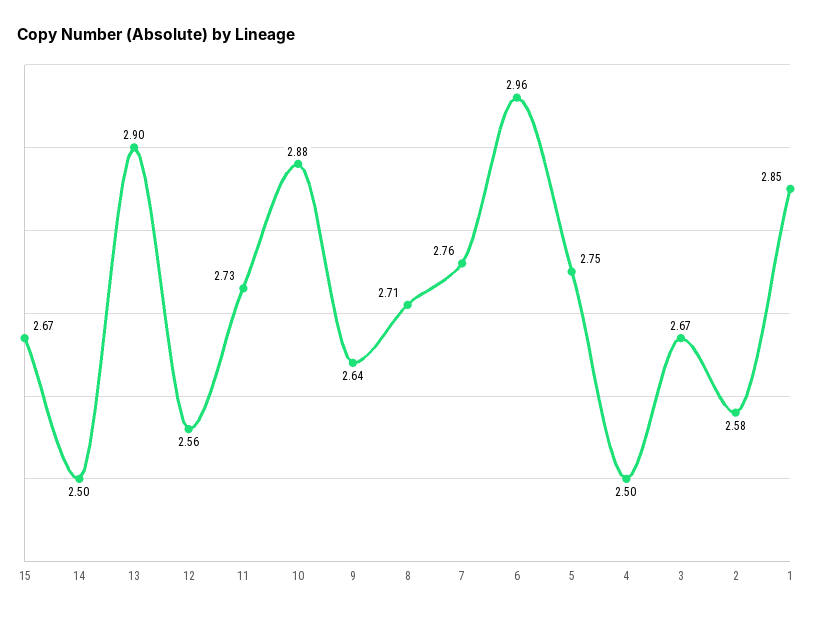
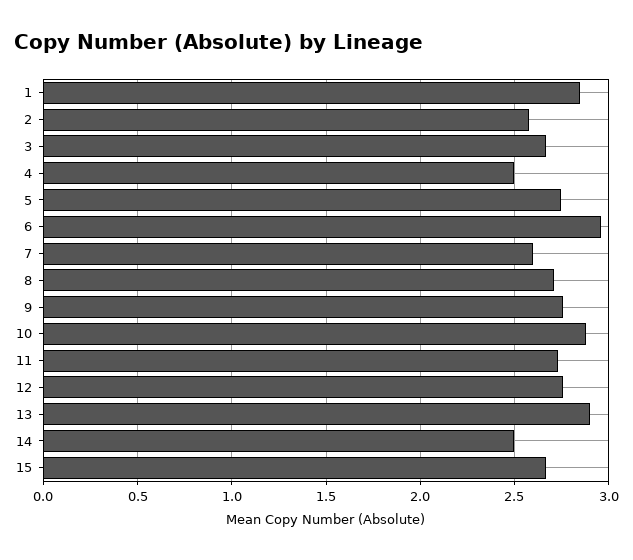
  {
    "15": 2.67,
    "14": 2.5,
    "13": 2.9,
-   "12": 2.56,
+   "12": 2.75,
    "11": 2.73,
    "10": 2.88,
-   "9": 2.64,
+   "9": 2.75,
    "8": 2.71,
-   "7": 2.76,
+   "7": 2.6,
    "6": 2.96,
    "5": 2.75,
    "4": 2.5,
    "3": 2.67,
    "2": 2.58,
    "1": 2.85
  }

